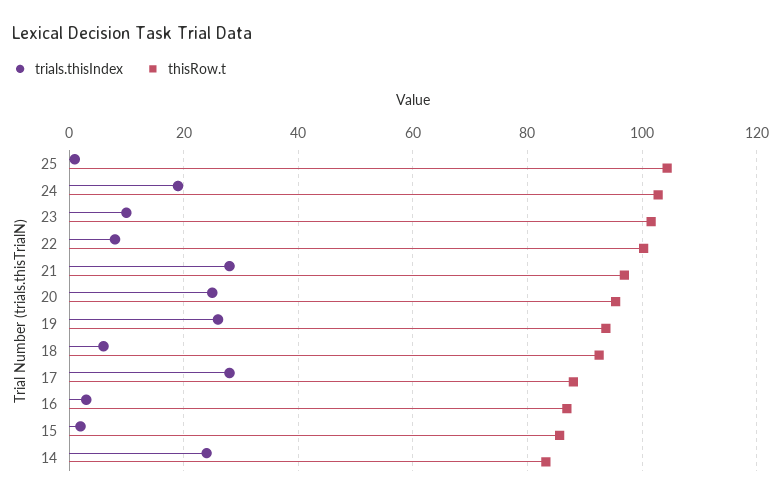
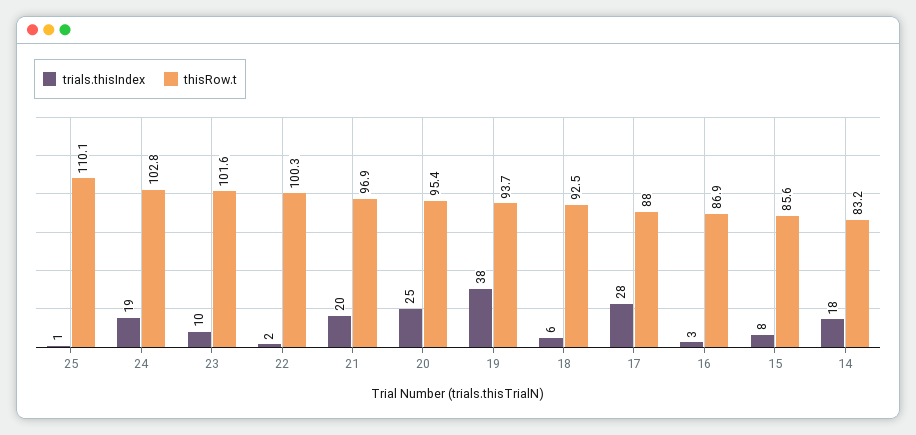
  {
    "trials.thisIndex": {
      "25": 1,
      "24": 19,
      "23": 10,
-     "22": 8,
+     "22": 2,
-     "21": 28,
+     "21": 20,
      "20": 25,
-     "19": 26,
+     "19": 38,
      "18": 6,
      "17": 28,
      "16": 3,
-     "15": 2,
+     "15": 8,
-     "14": 24
+     "14": 18
    },
    "thisRow.t": {
-     "25": 104,
+     "25": 110.1,
      "24": 102.8,
      "23": 101.6,
      "22": 100.3,
      "21": 96.9,
      "20": 95.4,
      "19": 93.7,
      "18": 92.5,
      "17": 88,
      "16": 86.9,
      "15": 85.6,
      "14": 83.2
    }
  }

